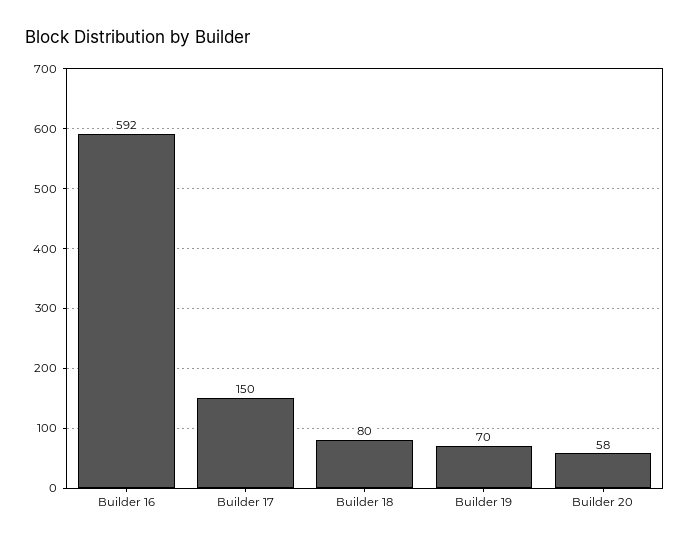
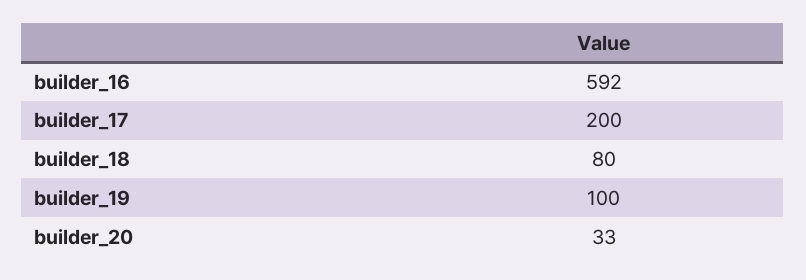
  {
    "Builder 16": 592,
-   "Builder 17": 150,
+   "Builder 17": 200,
    "Builder 18": 80,
-   "Builder 19": 70,
+   "Builder 19": 100,
-   "Builder 20": 58
+   "Builder 20": 33
  }

